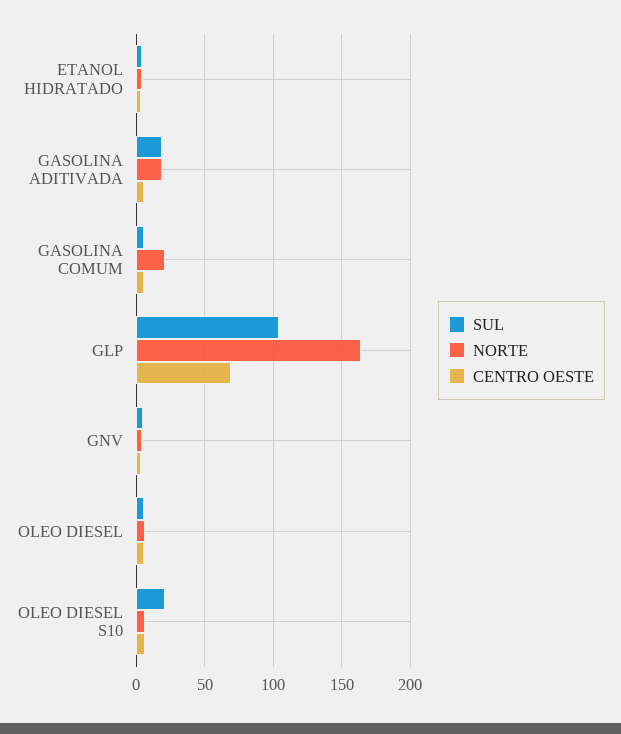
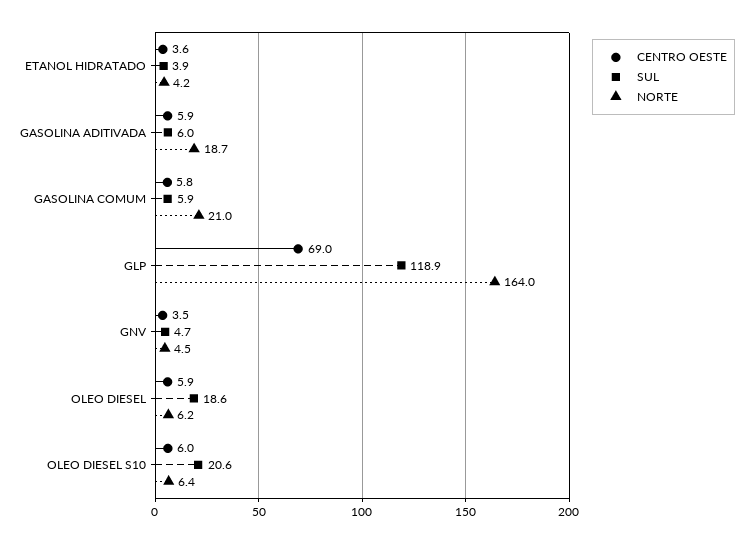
  {
    "SUL": {
      "ETANOL HIDRATADO": 3.9,
-     "GASOLINA ADITIVADA": 20,
+     "GASOLINA ADITIVADA": 6,
      "GASOLINA COMUM": 5.9,
-     "GLP": 105,
+     "GLP": 118.9,
      "GNV": 4.7,
-     "OLEO DIESEL": 5,
+     "OLEO DIESEL": 18.6,
      "OLEO DIESEL S10": 20.6
    },
    "NORTE": {
      "ETANOL HIDRATADO": 4.2,
      "GASOLINA ADITIVADA": 18.7,
      "GASOLINA COMUM": 21,
      "GLP": 164,
      "GNV": 4.5,
      "OLEO DIESEL": 6.2,
      "OLEO DIESEL S10": 6.4
    },
    "CENTRO OESTE": {
      "ETANOL HIDRATADO": 3.6,
      "GASOLINA ADITIVADA": 5.9,
      "GASOLINA COMUM": 5.8,
      "GLP": 69,
      "GNV": 3.5,
      "OLEO DIESEL": 5.9,
      "OLEO DIESEL S10": 6
    }
  }

